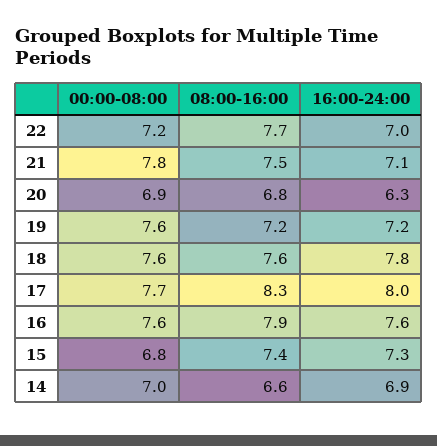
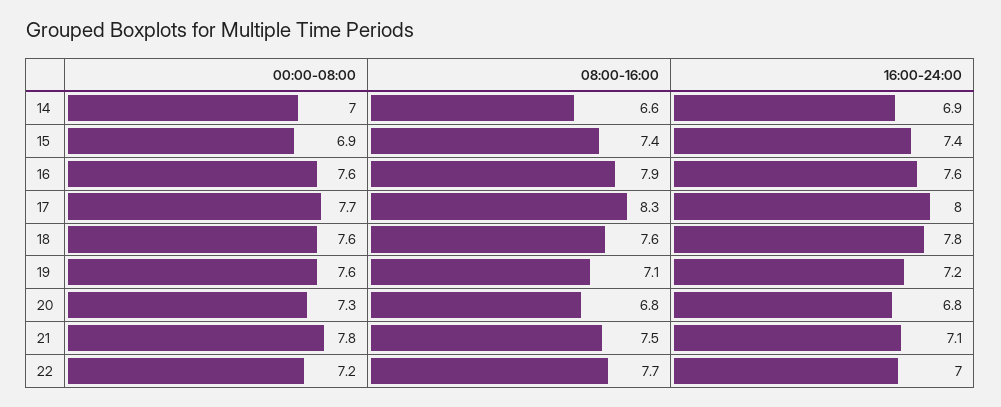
  {
    "00:00-08:00": {
      "22": 7.2,
      "21": 7.8,
-     "20": 6.9,
+     "20": 7.3,
      "19": 7.6,
      "18": 7.6,
      "17": 7.7,
      "16": 7.6,
-     "15": 6.8,
+     "15": 6.9,
      "14": 7
    },
    "08:00-16:00": {
      "22": 7.7,
      "21": 7.5,
      "20": 6.8,
-     "19": 7.2,
+     "19": 7.1,
      "18": 7.6,
      "17": 8.3,
      "16": 7.9,
      "15": 7.4,
      "14": 6.6
    },
    "16:00-24:00": {
      "22": 7,
      "21": 7.1,
-     "20": 6.3,
+     "20": 6.8,
      "19": 7.2,
      "18": 7.8,
      "17": 8,
      "16": 7.6,
-     "15": 7.3,
+     "15": 7.4,
      "14": 6.9
    }
  }

